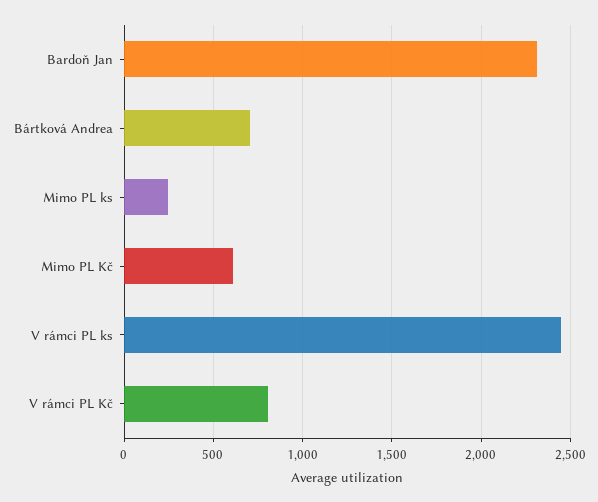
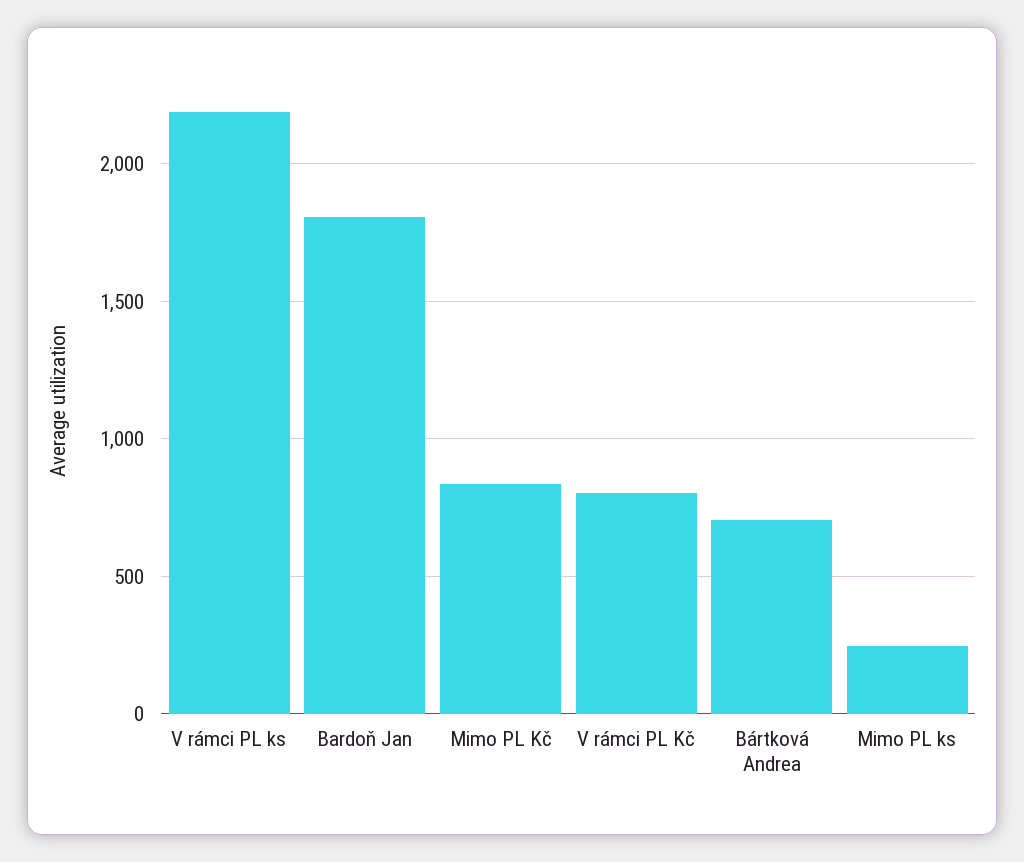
  {
-   "Bardoň Jan": 2300,
+   "Bardoň Jan": 1800,
    "Bártková Andrea": 700,
    "Mimo PL ks": 250,
-   "Mimo PL Kč": 600,
+   "Mimo PL Kč": 850,
-   "V rámci PL ks": 2450,
+   "V rámci PL ks": 2200,
    "V rámci PL Kč": 800
  }

